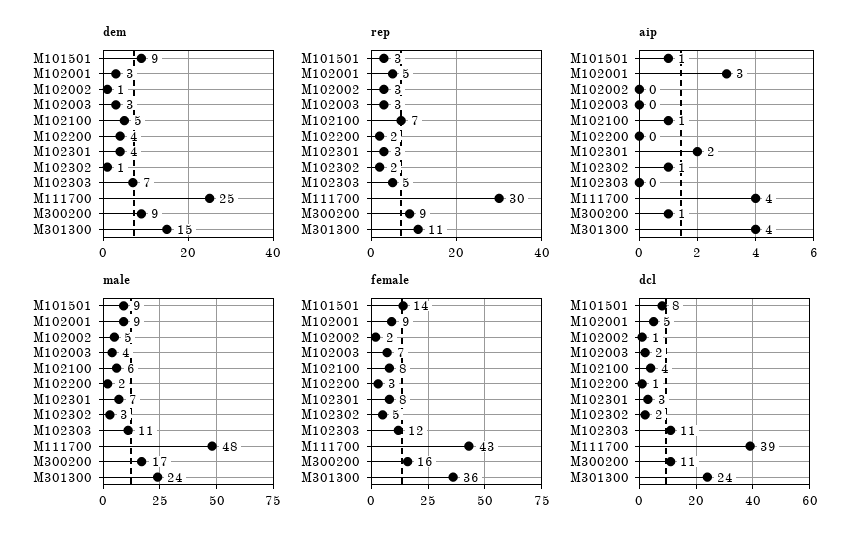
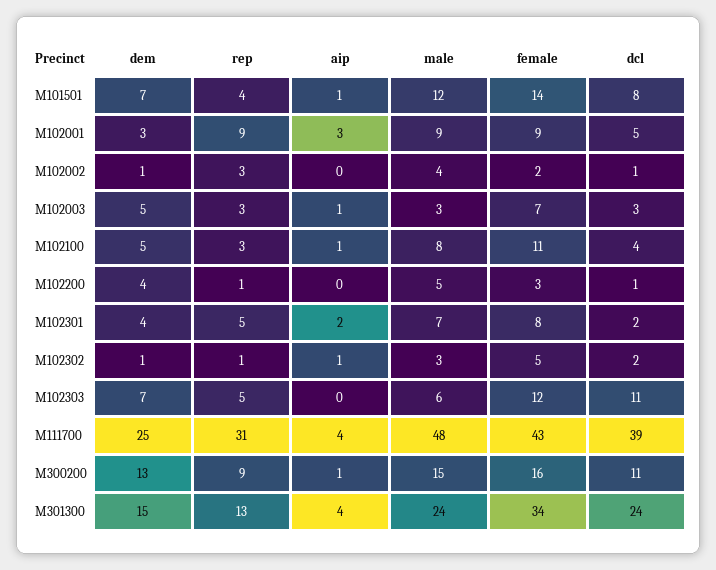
  {
    "dem": {
-     "M101501": 9,
+     "M101501": 7,
      "M102001": 3,
      "M102002": 1,
-     "M102003": 3,
+     "M102003": 5,
      "M102100": 5,
      "M102200": 4,
      "M102301": 4,
      "M102302": 1,
      "M102303": 7,
      "M111700": 25,
-     "M300200": 9,
+     "M300200": 13,
      "M301300": 15
    },
    "rep": {
-     "M101501": 3,
+     "M101501": 4,
-     "M102001": 5,
+     "M102001": 9,
      "M102002": 3,
      "M102003": 3,
-     "M102100": 7,
+     "M102100": 3,
-     "M102200": 2,
+     "M102200": 1,
-     "M102301": 3,
+     "M102301": 5,
-     "M102302": 2,
+     "M102302": 1,
      "M102303": 5,
-     "M111700": 30,
+     "M111700": 31,
      "M300200": 9,
-     "M301300": 11
+     "M301300": 13
    },
    "aip": {
      "M101501": 1,
      "M102001": 3,
      "M102002": 0,
-     "M102003": 0,
+     "M102003": 1,
      "M102100": 1,
      "M102200": 0,
      "M102301": 2,
      "M102302": 1,
      "M102303": 0,
      "M111700": 4,
      "M300200": 1,
      "M301300": 4
    },
    "male": {
-     "M101501": 9,
+     "M101501": 12,
      "M102001": 9,
-     "M102002": 5,
+     "M102002": 4,
-     "M102003": 4,
+     "M102003": 3,
-     "M102100": 6,
+     "M102100": 8,
-     "M102200": 2,
+     "M102200": 5,
      "M102301": 7,
      "M102302": 3,
-     "M102303": 11,
+     "M102303": 6,
      "M111700": 48,
-     "M300200": 17,
+     "M300200": 15,
      "M301300": 24
    },
    "female": {
      "M101501": 14,
      "M102001": 9,
      "M102002": 2,
      "M102003": 7,
-     "M102100": 8,
+     "M102100": 11,
      "M102200": 3,
      "M102301": 8,
      "M102302": 5,
      "M102303": 12,
      "M111700": 43,
      "M300200": 16,
-     "M301300": 36
+     "M301300": 34
    },
    "dcl": {
      "M101501": 8,
      "M102001": 5,
      "M102002": 1,
-     "M102003": 2,
+     "M102003": 3,
      "M102100": 4,
      "M102200": 1,
-     "M102301": 3,
+     "M102301": 2,
      "M102302": 2,
      "M102303": 11,
      "M111700": 39,
      "M300200": 11,
      "M301300": 24
    }
  }

